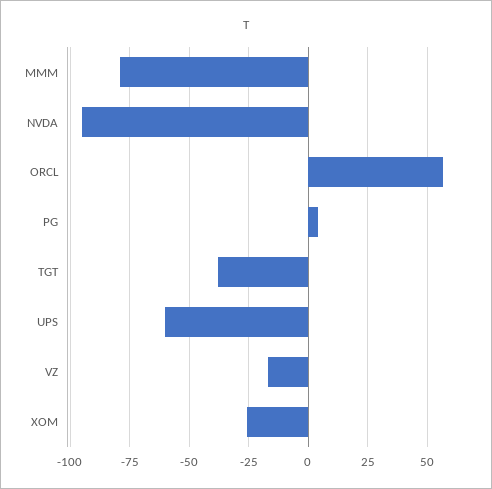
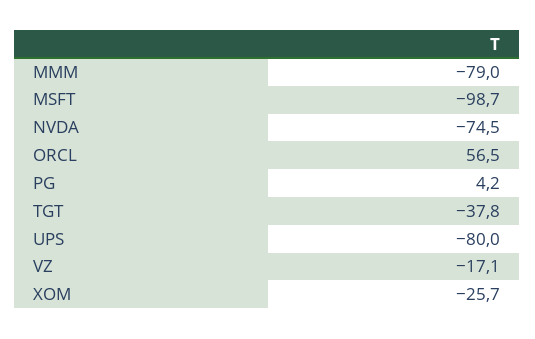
  {
    "MMM": -79,
-   "NVDA": -95,
+   "NVDA": -74.5,
    "ORCL": 56.5,
    "PG": 4.2,
    "TGT": -37.8,
-   "UPS": -60,
+   "UPS": -80,
    "VZ": -17.1,
-   "XOM": -25.7
+   "XOM": -25.7,
+   "MSFT": -98.7
  }

